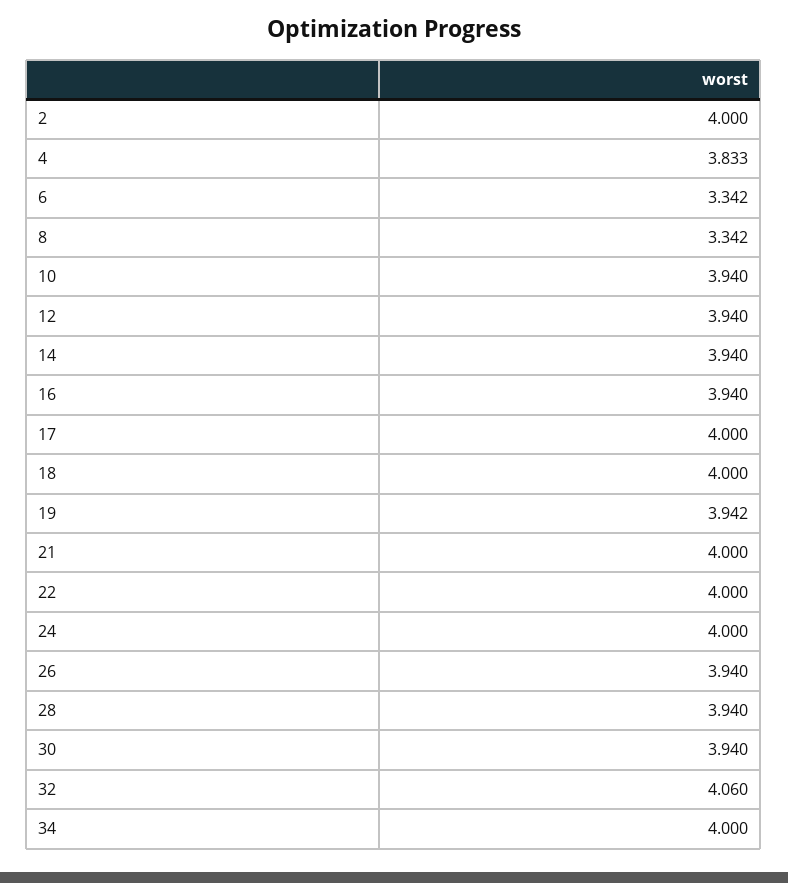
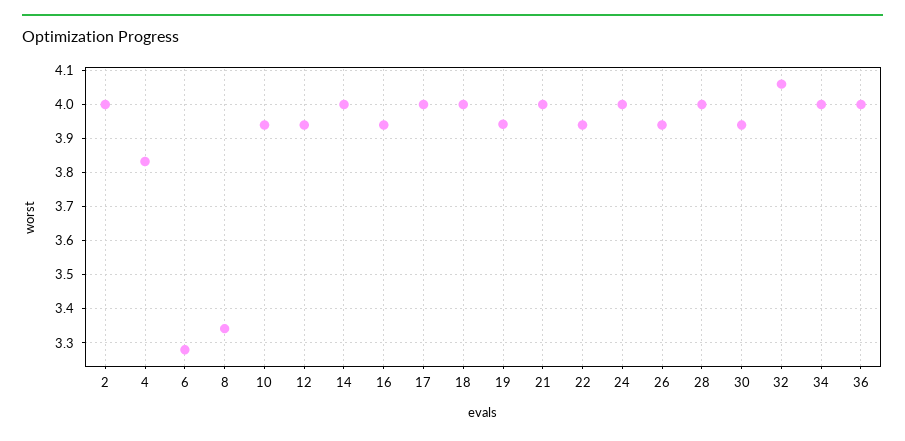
  {
    "2": 4,
    "4": 3.833,
-   "6": 3.342,
+   "6": 3.28,
    "8": 3.342,
    "10": 3.94,
    "12": 3.94,
-   "14": 3.94,
+   "14": 4,
    "16": 3.94,
    "17": 4,
    "18": 4,
    "19": 3.942,
    "21": 4,
-   "22": 4,
+   "22": 3.94,
    "24": 4,
    "26": 3.94,
-   "28": 3.94,
+   "28": 4,
    "30": 3.94,
    "32": 4.06,
-   "34": 4
+   "34": 4,
+   "36": 4
  }

